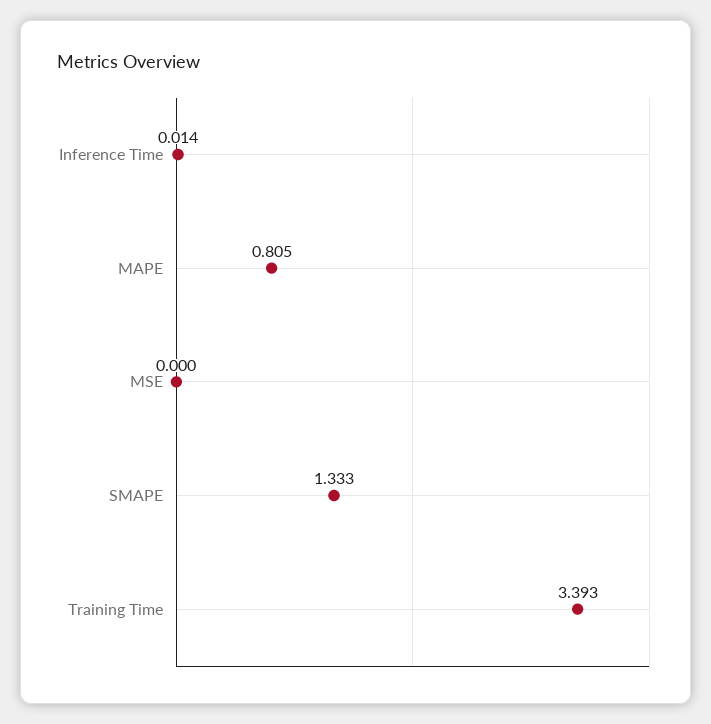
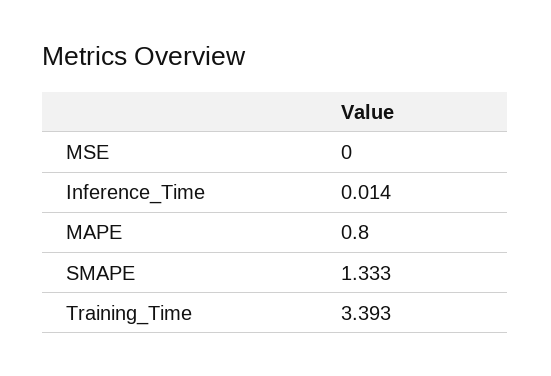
  {
    "Inference Time": 0.014,
-   "MAPE": 0.805,
+   "MAPE": 0.8,
    "MSE": 0,
    "SMAPE": 1.333,
    "Training Time": 3.393
  }

